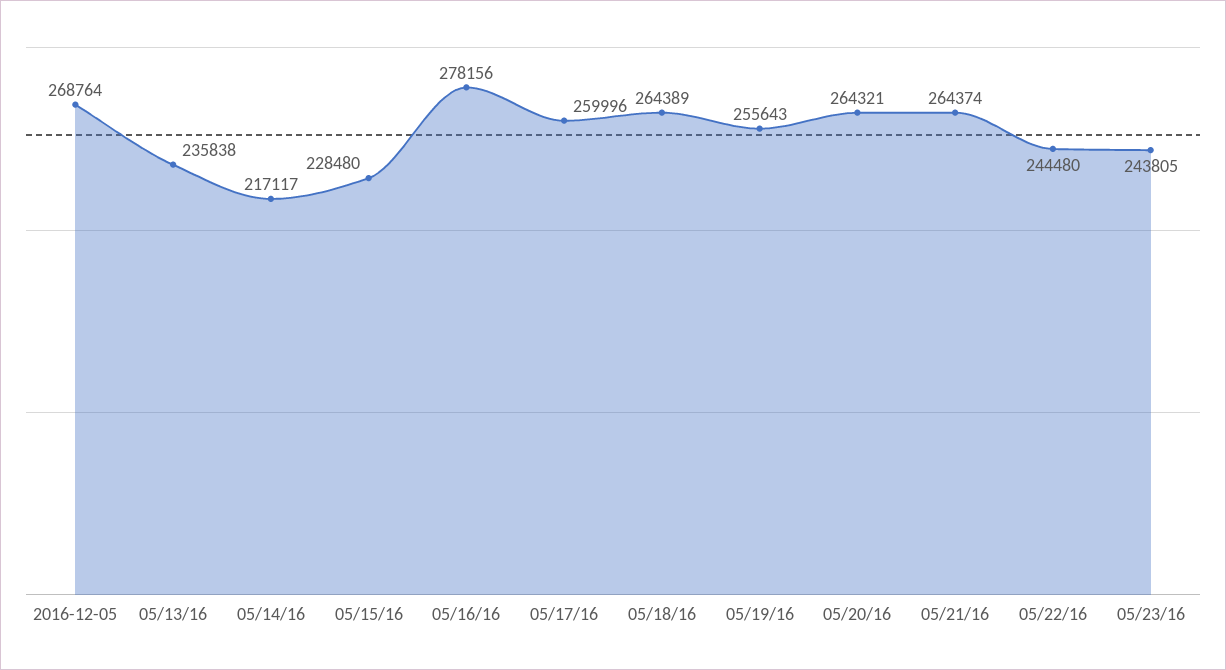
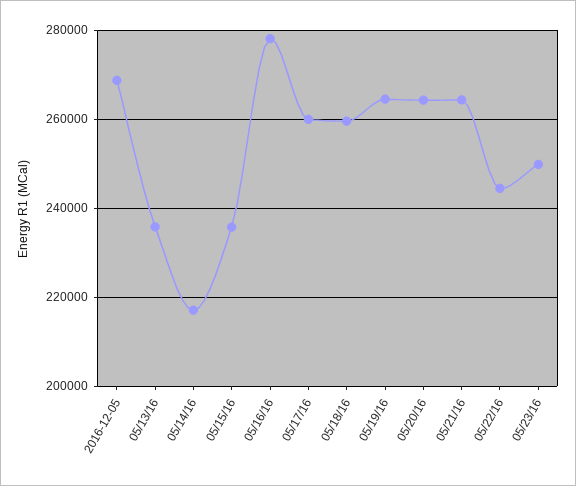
  {
    "2016-12-05": 268764,
    "05/13/16": 235838,
    "05/14/16": 217117,
-   "05/15/16": 228480,
+   "05/15/16": 236000,
    "05/16/16": 278156,
    "05/17/16": 259996,
-   "05/18/16": 264389,
+   "05/18/16": 260000,
-   "05/19/16": 255643,
+   "05/19/16": 264000,
    "05/20/16": 264321,
    "05/21/16": 264374,
    "05/22/16": 244480,
-   "05/23/16": 243805
+   "05/23/16": 250000
  }

